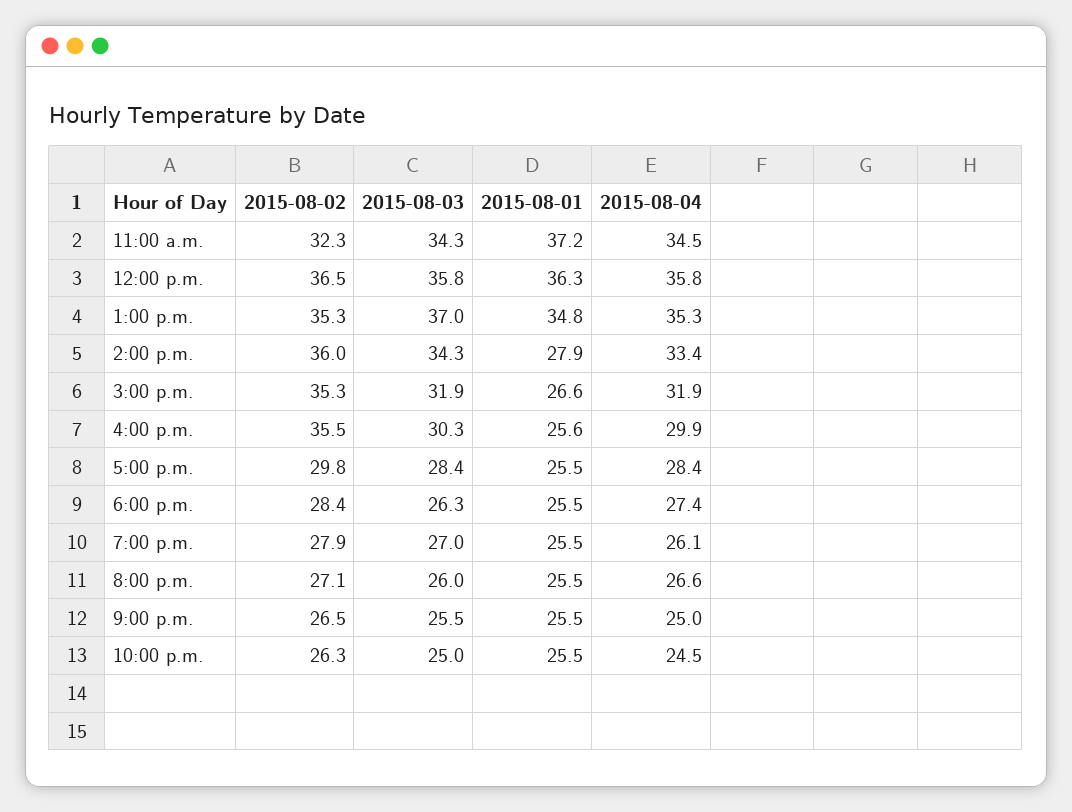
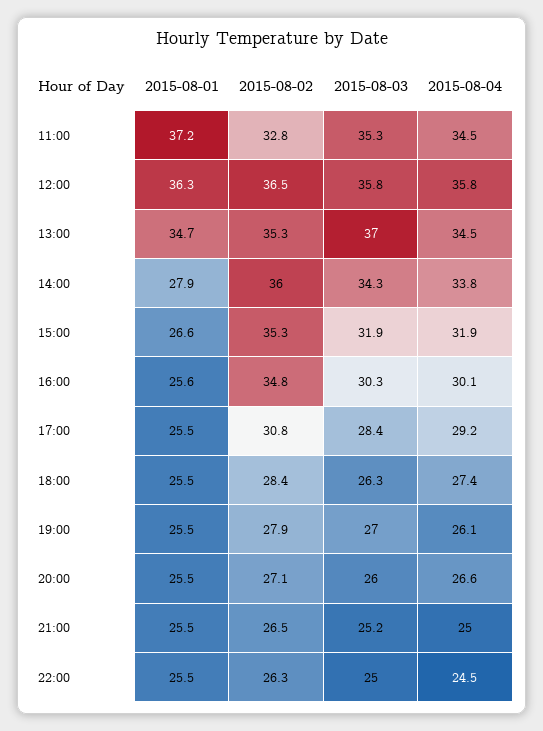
  {
    "2015-08-02": {
-     "11:00 a.m.": 32.3,
+     "11:00 a.m.": 32.8,
      "12:00 p.m.": 36.5,
      "1:00 p.m.": 35.3,
      "2:00 p.m.": 36,
      "3:00 p.m.": 35.3,
-     "4:00 p.m.": 35.5,
+     "4:00 p.m.": 34.8,
-     "5:00 p.m.": 29.8,
+     "5:00 p.m.": 30.8,
      "6:00 p.m.": 28.4,
      "7:00 p.m.": 27.9,
      "8:00 p.m.": 27.1,
      "9:00 p.m.": 26.5,
      "10:00 p.m.": 26.3
    },
    "2015-08-03": {
-     "11:00 a.m.": 34.3,
+     "11:00 a.m.": 35.3,
      "12:00 p.m.": 35.8,
      "1:00 p.m.": 37,
      "2:00 p.m.": 34.3,
      "3:00 p.m.": 31.9,
      "4:00 p.m.": 30.3,
      "5:00 p.m.": 28.4,
      "6:00 p.m.": 26.3,
      "7:00 p.m.": 27,
      "8:00 p.m.": 26,
-     "9:00 p.m.": 25.5,
+     "9:00 p.m.": 25.2,
      "10:00 p.m.": 25
    },
    "2015-08-01": {
      "11:00 a.m.": 37.2,
      "12:00 p.m.": 36.3,
-     "1:00 p.m.": 34.8,
+     "1:00 p.m.": 34.7,
      "2:00 p.m.": 27.9,
      "3:00 p.m.": 26.6,
      "4:00 p.m.": 25.6,
      "5:00 p.m.": 25.5,
      "6:00 p.m.": 25.5,
      "7:00 p.m.": 25.5,
      "8:00 p.m.": 25.5,
      "9:00 p.m.": 25.5,
      "10:00 p.m.": 25.5
    },
    "2015-08-04": {
      "11:00 a.m.": 34.5,
      "12:00 p.m.": 35.8,
-     "1:00 p.m.": 35.3,
+     "1:00 p.m.": 34.5,
-     "2:00 p.m.": 33.4,
+     "2:00 p.m.": 33.8,
      "3:00 p.m.": 31.9,
-     "4:00 p.m.": 29.9,
+     "4:00 p.m.": 30.1,
-     "5:00 p.m.": 28.4,
+     "5:00 p.m.": 29.2,
      "6:00 p.m.": 27.4,
      "7:00 p.m.": 26.1,
      "8:00 p.m.": 26.6,
      "9:00 p.m.": 25,
      "10:00 p.m.": 24.5
    }
  }

